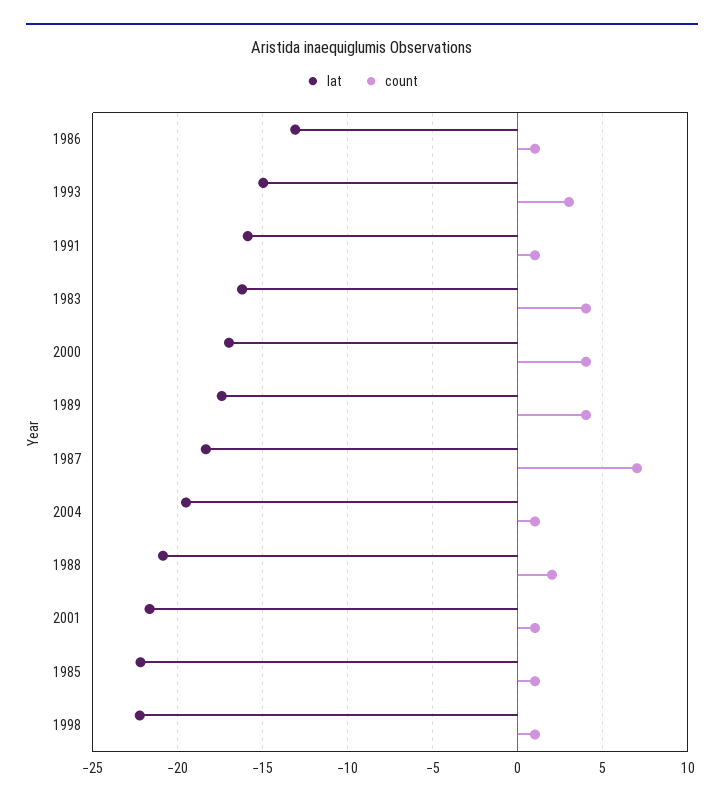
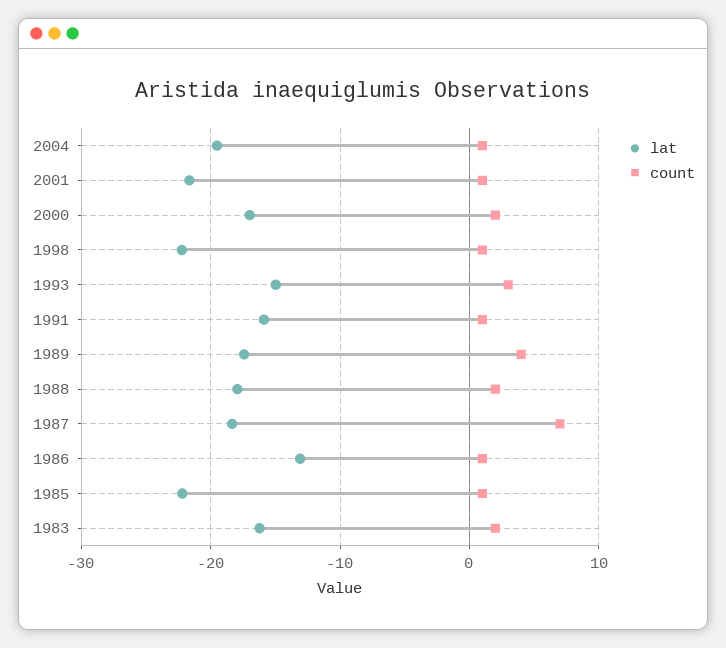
  {
    "lat": {
      "1986": -13,
      "1993": -15,
      "1991": -16,
      "1983": -16,
      "2000": -17,
      "1989": -17.5,
      "1987": -18.5,
      "2004": -19.5,
-     "1988": -21,
+     "1988": -18,
      "2001": -21.5,
      "1985": -22,
      "1998": -22
    },
    "count": {
      "1986": 1,
      "1993": 3,
      "1991": 1,
-     "1983": 4,
+     "1983": 2,
-     "2000": 4,
+     "2000": 2,
      "1989": 4,
      "1987": 7,
      "2004": 1,
      "1988": 2,
      "2001": 1,
      "1985": 1,
      "1998": 1
    }
  }

